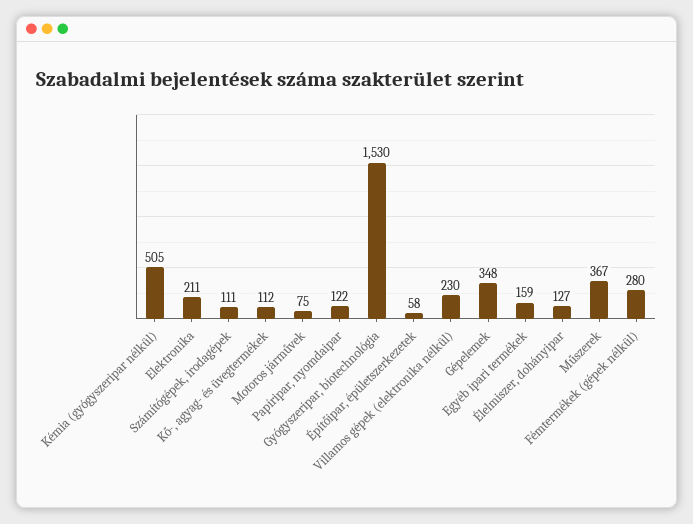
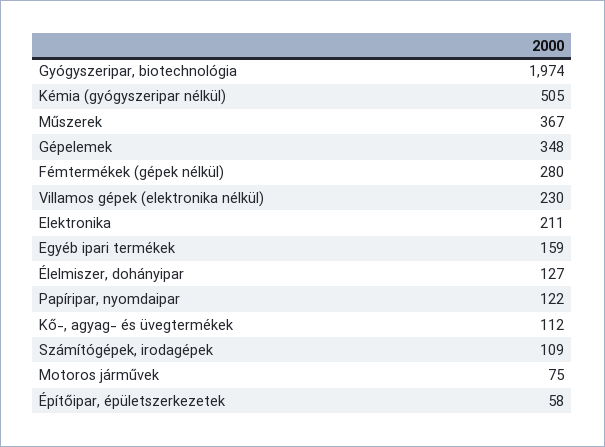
  {
    "Kémia (gyógyszeripar nélkül)": 505,
    "Elektronika": 211,
-   "Számítógépek, irodagépek": 111,
+   "Számítógépek, irodagépek": 109,
    "Kő-, agyag- és üvegtermékek": 112,
    "Motoros járművek": 75,
    "Papíripar, nyomdaipar": 122,
-   "Gyógyszeripar, biotechnológia": 1530,
+   "Gyógyszeripar, biotechnológia": 1974,
    "Építőipar, épületszerkezetek": 58,
    "Villamos gépek (elektronika nélkül)": 230,
    "Gépelemek": 348,
    "Egyéb ipari termékek": 159,
    "Élelmiszer, dohányipar": 127,
    "Műszerek": 367,
    "Fémtermékek (gépek nélkül)": 280
  }

